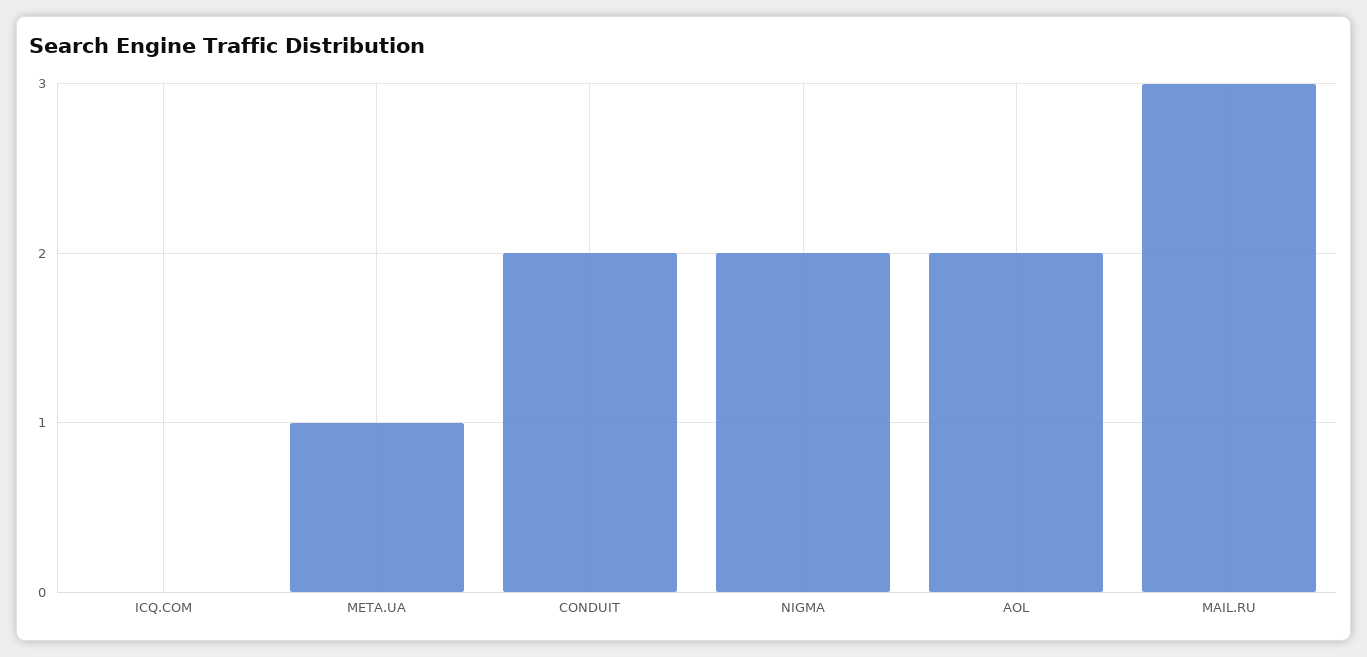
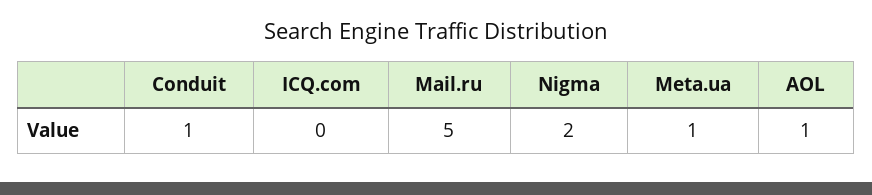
  {
    "ICQ.COM": 0,
    "META.UA": 1,
-   "CONDUIT": 2,
+   "CONDUIT": 1,
    "NIGMA": 2,
-   "AOL": 2,
+   "AOL": 1,
-   "MAIL.RU": 3
+   "MAIL.RU": 5
  }

